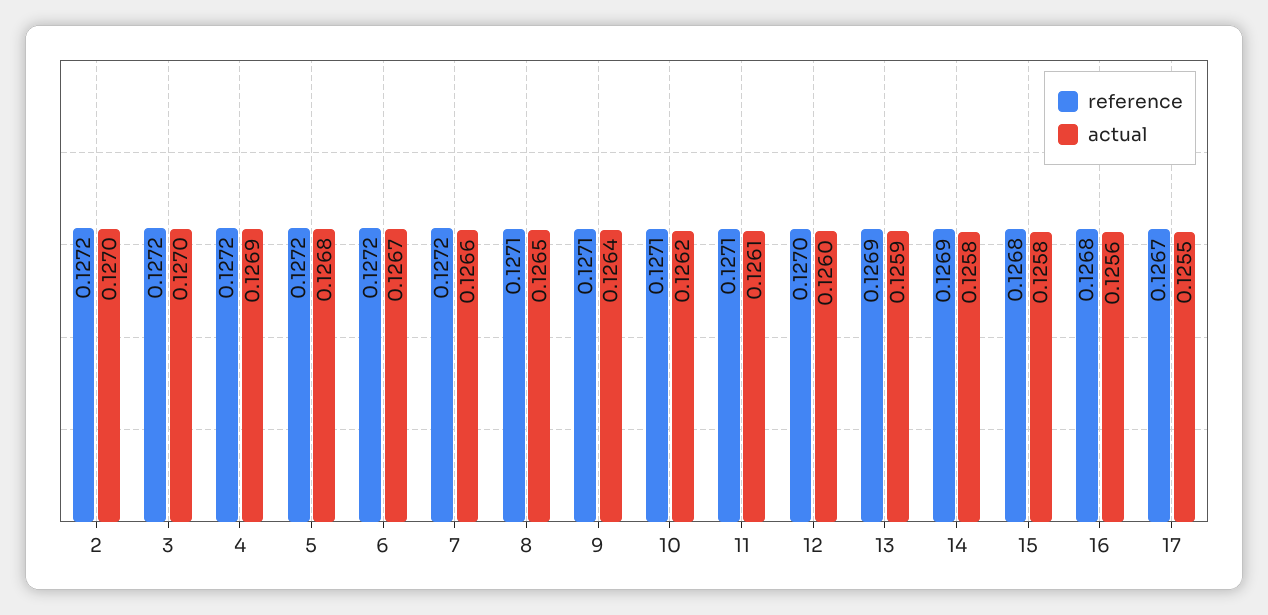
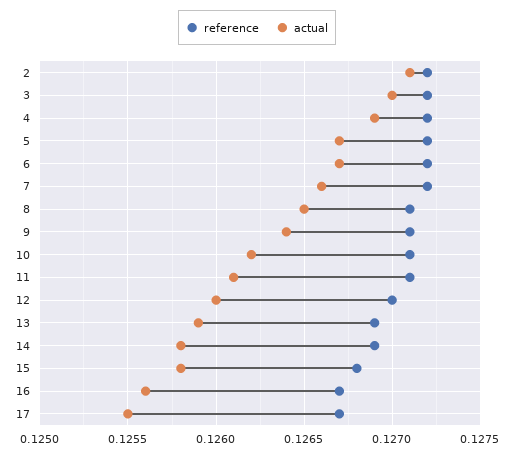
  {
    "reference": {
      "2": 0.1272,
      "3": 0.1272,
      "4": 0.1272,
      "5": 0.1272,
      "6": 0.1272,
      "7": 0.1272,
      "8": 0.1271,
      "9": 0.1271,
      "10": 0.1271,
      "11": 0.1271,
      "12": 0.127,
      "13": 0.1269,
      "14": 0.1269,
      "15": 0.1268,
-     "16": 0.1268,
+     "16": 0.1267,
      "17": 0.1267
    },
    "actual": {
-     "2": 0.127,
+     "2": 0.1271,
      "3": 0.127,
      "4": 0.1269,
-     "5": 0.1268,
+     "5": 0.1267,
      "6": 0.1267,
      "7": 0.1266,
      "8": 0.1265,
      "9": 0.1264,
      "10": 0.1262,
      "11": 0.1261,
      "12": 0.126,
      "13": 0.1259,
      "14": 0.1258,
      "15": 0.1258,
      "16": 0.1256,
      "17": 0.1255
    }
  }

